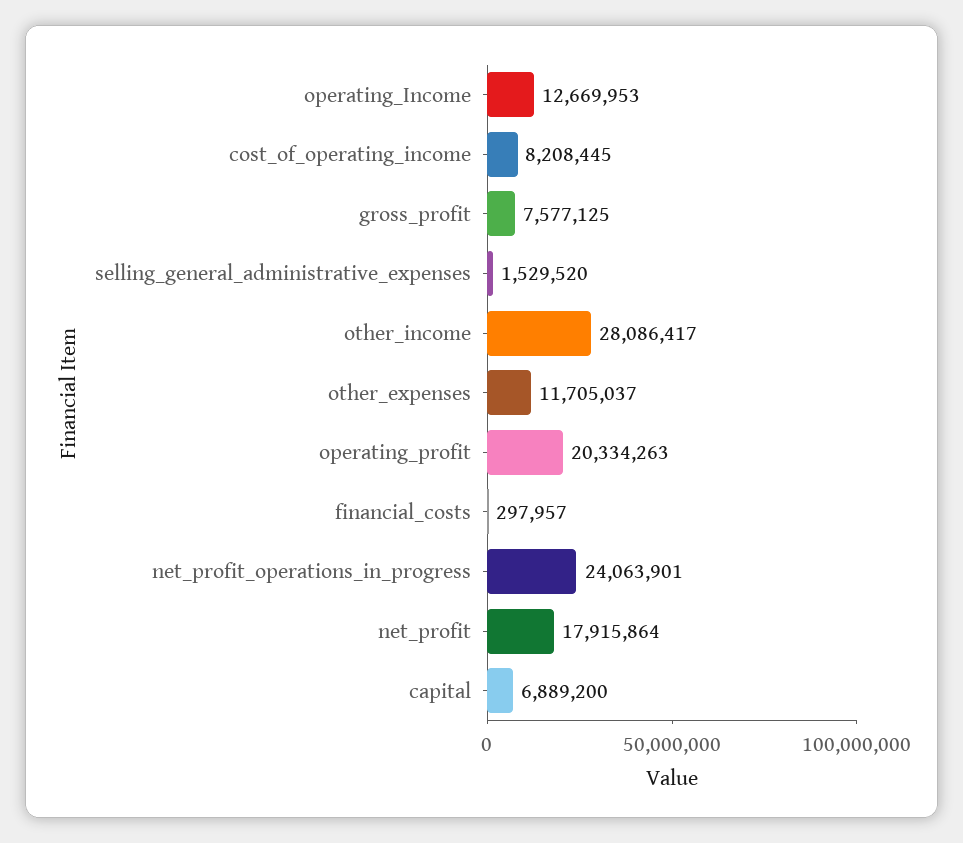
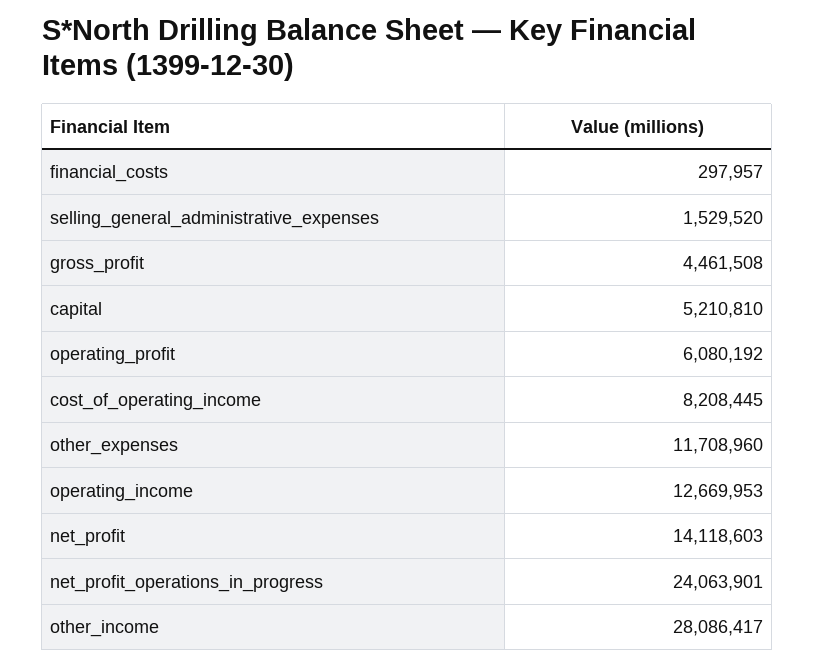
  {
    "operating_Income": 12669953,
    "cost_of_operating_income": 8208445,
-   "gross_profit": 7577125,
+   "gross_profit": 4461508,
    "selling_general_administrative_expenses": 1529520,
    "other_income": 28086417,
-   "other_expenses": 11705037,
+   "other_expenses": 11708960,
-   "operating_profit": 20334263,
+   "operating_profit": 6080192,
    "financial_costs": 297957,
    "net_profit_operations_in_progress": 24063901,
-   "net_profit": 17915864,
+   "net_profit": 14118603,
-   "capital": 6889200
+   "capital": 5210810
  }

